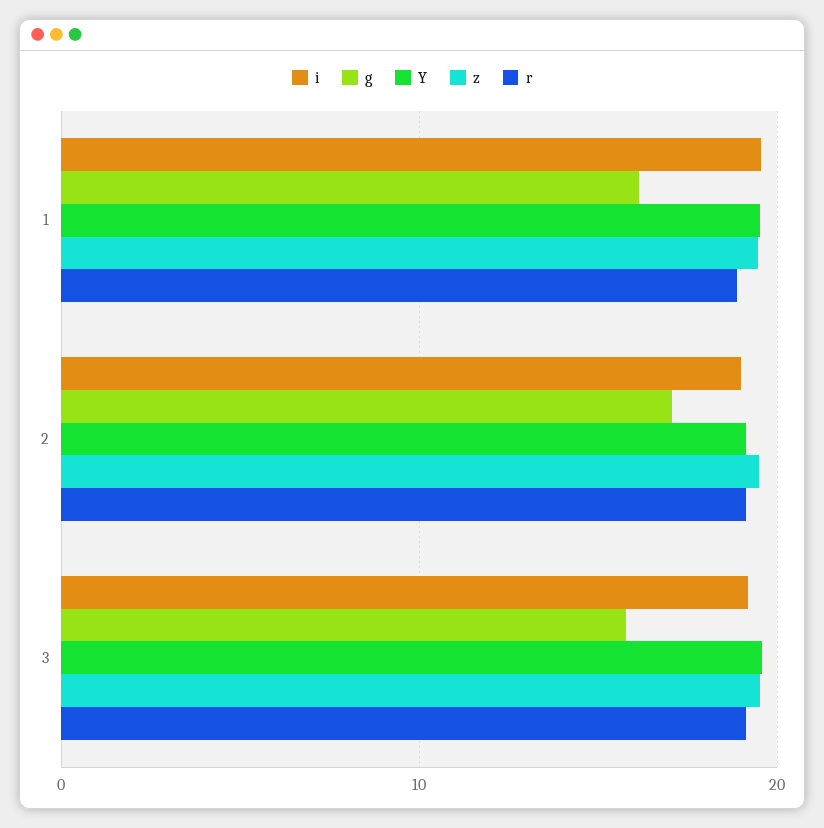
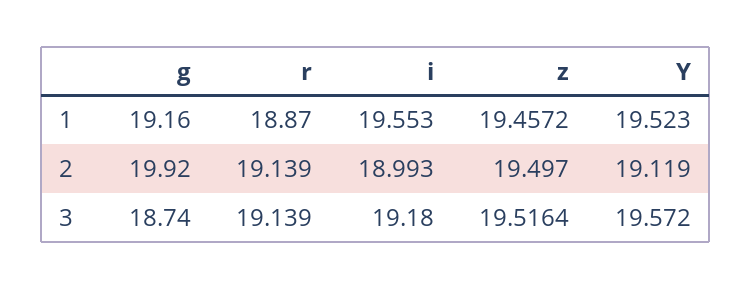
  {
    "i": {
      "1": 19.553,
      "2": 18.993,
      "3": 19.18
    },
    "g": {
-     "1": 16,
+     "1": 19.16,
-     "2": 17,
+     "2": 19.92,
-     "3": 16
+     "3": 18.74
    },
    "Y": {
      "1": 19.523,
      "2": 19.119,
      "3": 19.572
    },
    "z": {
      "1": 19.4572,
      "2": 19.497,
      "3": 19.5164
    },
    "r": {
      "1": 18.87,
      "2": 19.139,
      "3": 19.139
    }
  }

